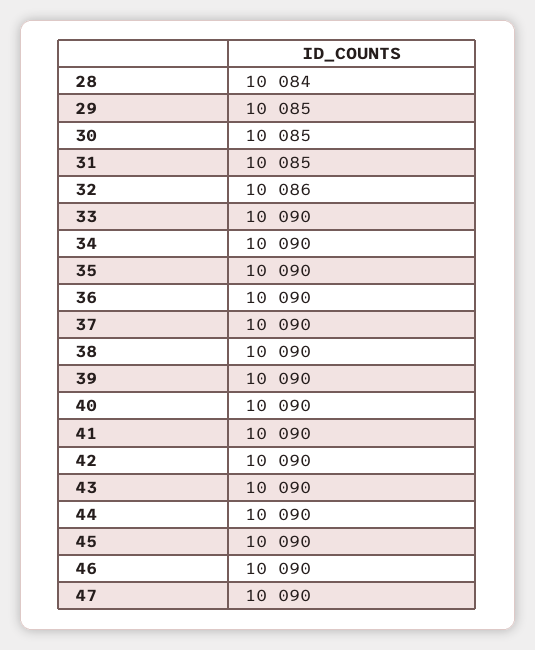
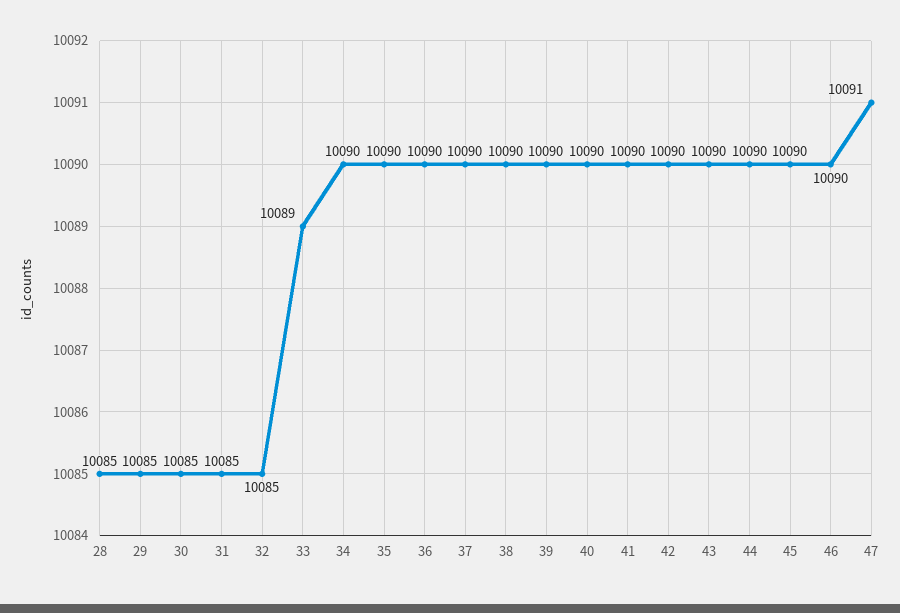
  {
-   "28": 10084,
+   "28": 10085,
    "29": 10085,
    "30": 10085,
    "31": 10085,
-   "32": 10086,
+   "32": 10085,
-   "33": 10090,
+   "33": 10089,
    "34": 10090,
    "35": 10090,
    "36": 10090,
    "37": 10090,
    "38": 10090,
    "39": 10090,
    "40": 10090,
    "41": 10090,
    "42": 10090,
    "43": 10090,
    "44": 10090,
    "45": 10090,
    "46": 10090,
-   "47": 10090
+   "47": 10091
  }

